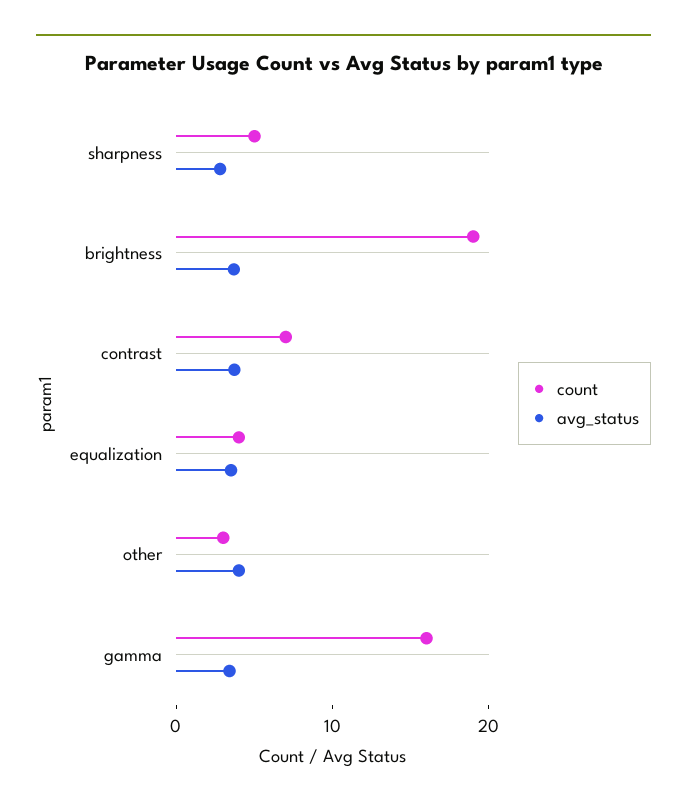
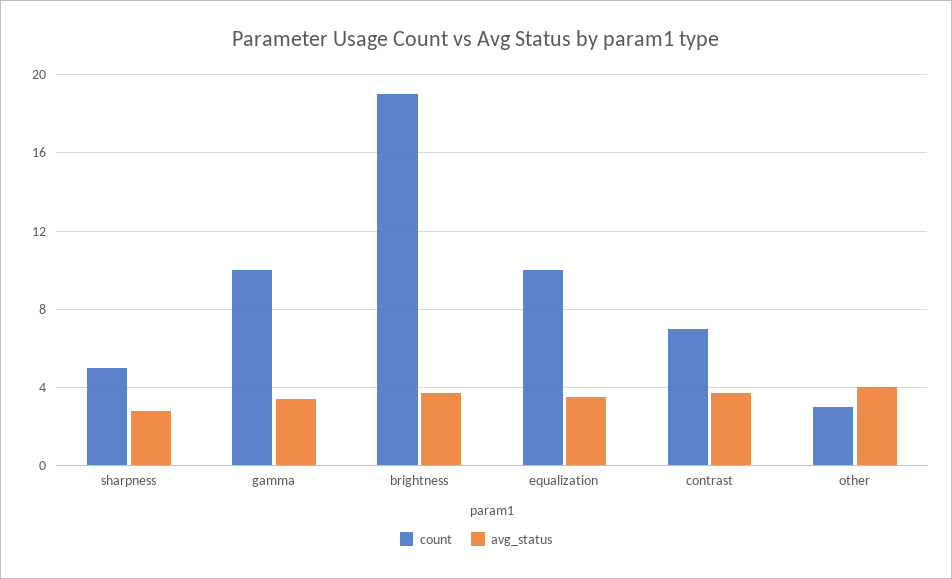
  {
    "count": {
      "sharpness": 5,
      "brightness": 19,
      "contrast": 7,
-     "equalization": 4,
+     "equalization": 10,
      "other": 3,
-     "gamma": 16
+     "gamma": 10
    },
    "avg_status": {
      "sharpness": 3,
      "brightness": 3.5,
      "contrast": 3.5,
      "equalization": 3.5,
      "other": 4,
      "gamma": 3.5
    }
  }

